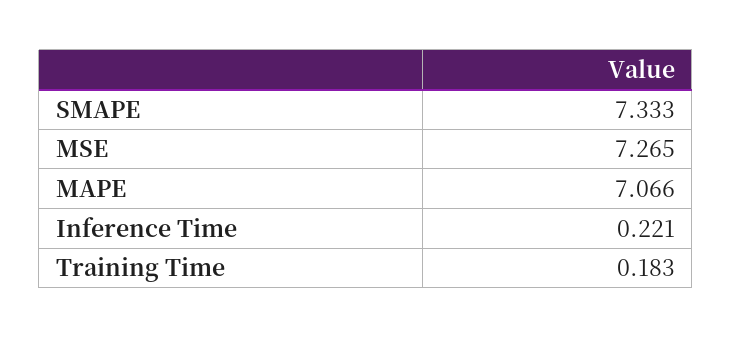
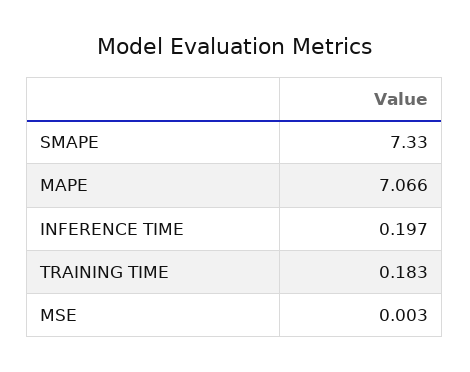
  {
-   "SMAPE": 7.333,
+   "SMAPE": 7.33,
-   "MSE": 7.265,
+   "MSE": 0.003,
    "MAPE": 7.066,
-   "Inference Time": 0.221,
+   "Inference Time": 0.197,
    "Training Time": 0.183
  }

